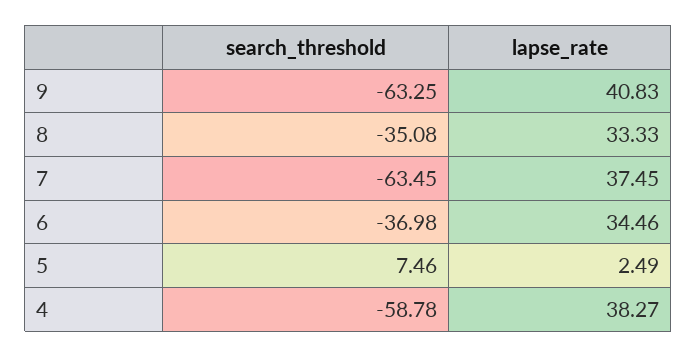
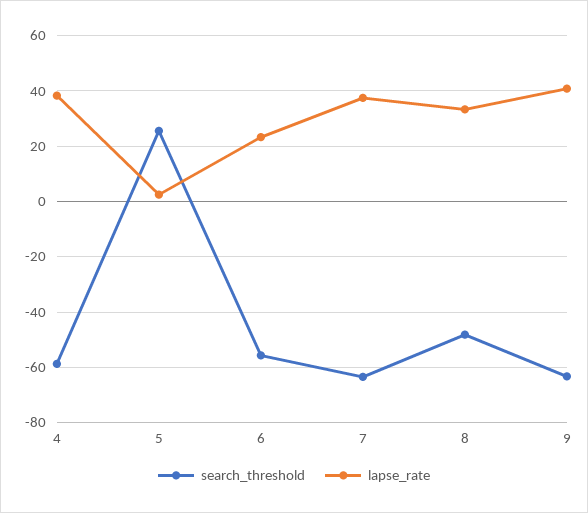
  {
    "search_threshold": {
      "9": -63.25,
-     "8": -35.08,
+     "8": -47.5,
      "7": -63.45,
-     "6": -36.98,
+     "6": -55,
-     "5": 7.46,
+     "5": 25,
      "4": -58.78
    },
    "lapse_rate": {
      "9": 40.83,
      "8": 33.33,
      "7": 37.45,
-     "6": 34.46,
+     "6": 22.5,
      "5": 2.49,
      "4": 38.27
    }
  }

